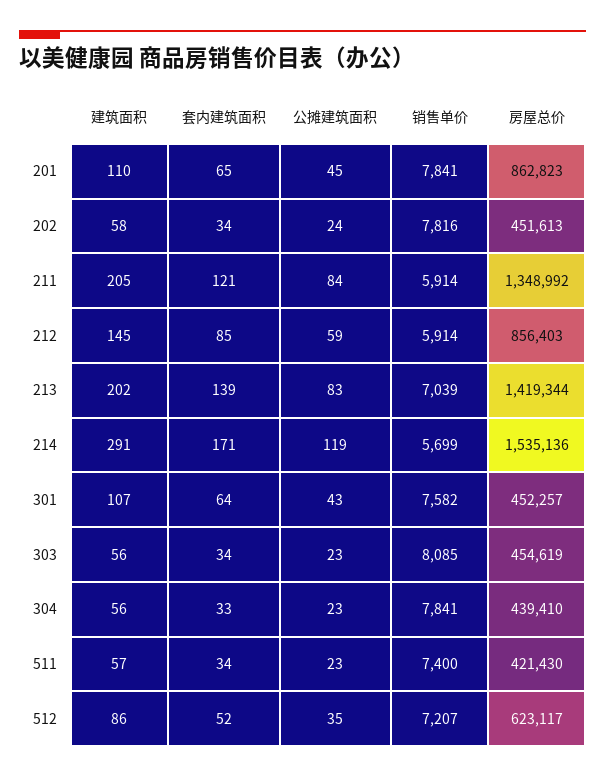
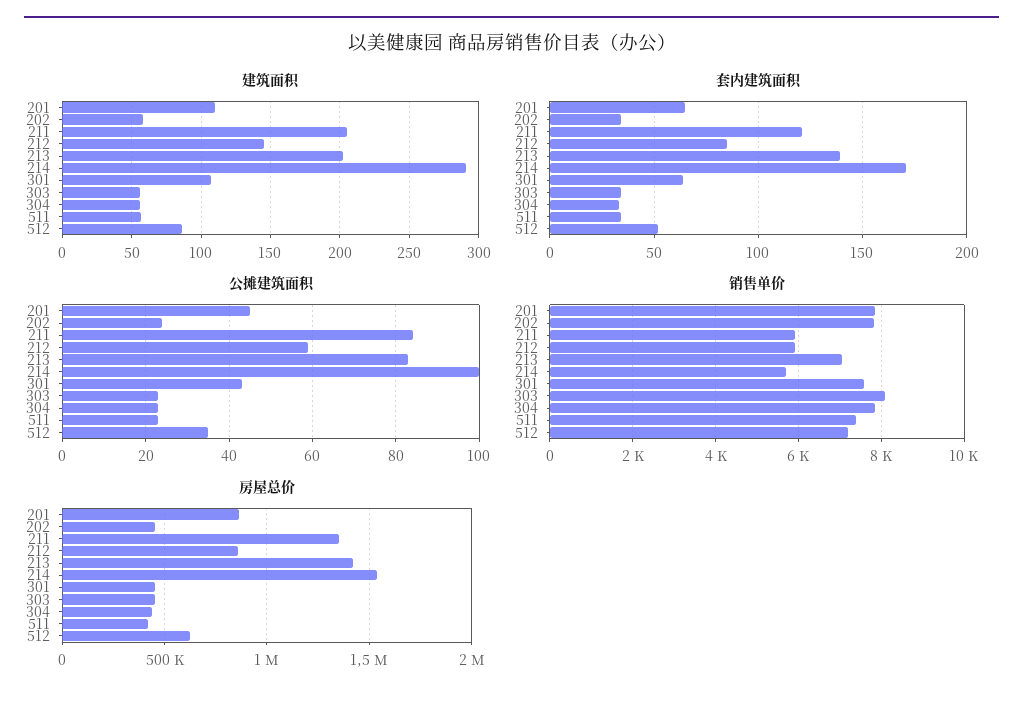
  {
    "建筑面积": {
      "201": 110,
      "202": 58,
      "211": 205,
      "212": 145,
      "213": 202,
      "214": 291,
      "301": 107,
      "303": 56,
      "304": 56,
      "511": 57,
      "512": 86
    },
    "套内建筑面积": {
      "201": 65,
      "202": 34,
      "211": 121,
      "212": 85,
      "213": 139,
      "214": 171,
      "301": 64,
      "303": 34,
      "304": 33,
      "511": 34,
      "512": 52
    },
    "公摊建筑面积": {
      "201": 45,
      "202": 24,
      "211": 84,
      "212": 59,
      "213": 83,
-     "214": 119,
+     "214": 100,
      "301": 43,
      "303": 23,
      "304": 23,
      "511": 23,
      "512": 35
    },
    "销售单价": {
      "201": 7841,
      "202": 7816,
      "211": 5914,
      "212": 5914,
      "213": 7039,
      "214": 5699,
      "301": 7582,
      "303": 8085,
      "304": 7841,
      "511": 7400,
      "512": 7207
    },
    "房屋总价": {
      "201": 862823,
      "202": 451613,
      "211": 1348992,
      "212": 856403,
      "213": 1419344,
      "214": 1535136,
      "301": 452257,
      "303": 454619,
      "304": 439410,
      "511": 421430,
      "512": 623117
    }
  }

